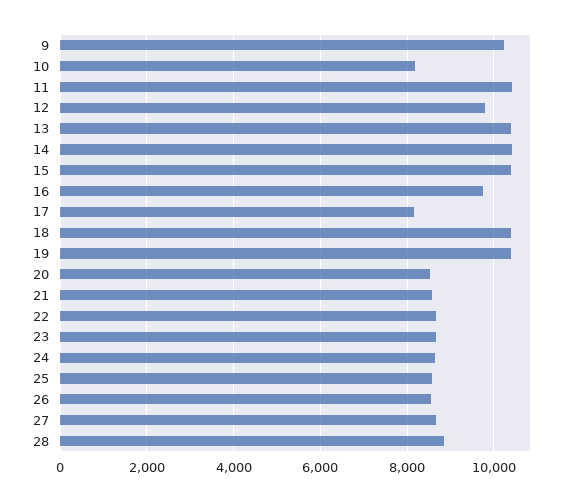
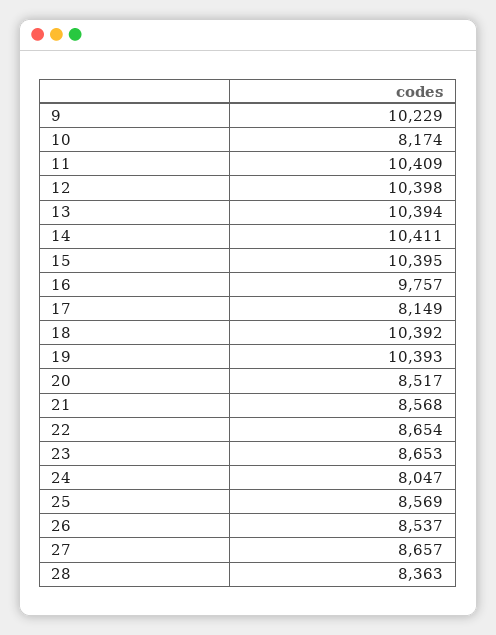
  {
    "9": 10229,
    "10": 8174,
    "11": 10409,
-   "12": 9800,
+   "12": 10398,
    "13": 10394,
    "14": 10411,
    "15": 10395,
    "16": 9757,
    "17": 8149,
    "18": 10392,
    "19": 10393,
    "20": 8517,
    "21": 8568,
    "22": 8654,
    "23": 8653,
-   "24": 8600,
+   "24": 8047,
    "25": 8569,
    "26": 8537,
    "27": 8657,
-   "28": 8800
+   "28": 8363
  }

